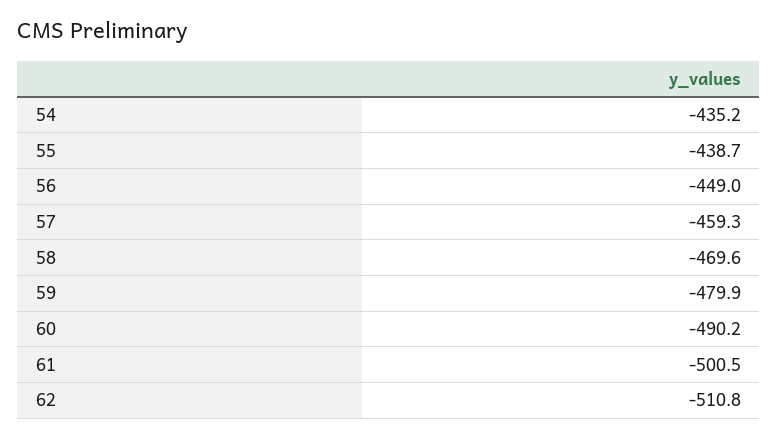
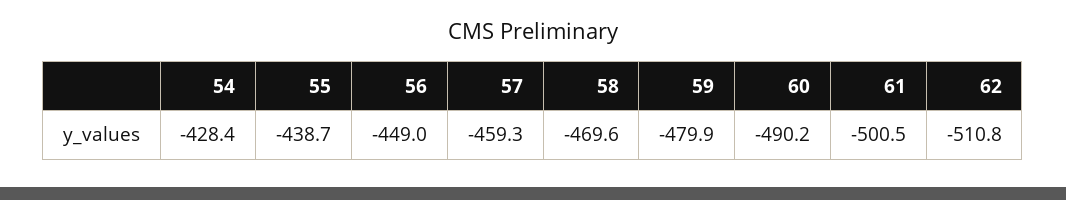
  {
-   "54": -435.2,
+   "54": -428.4,
    "55": -438.7,
    "56": -449,
    "57": -459.3,
    "58": -469.6,
    "59": -479.9,
    "60": -490.2,
    "61": -500.5,
    "62": -510.8
  }

